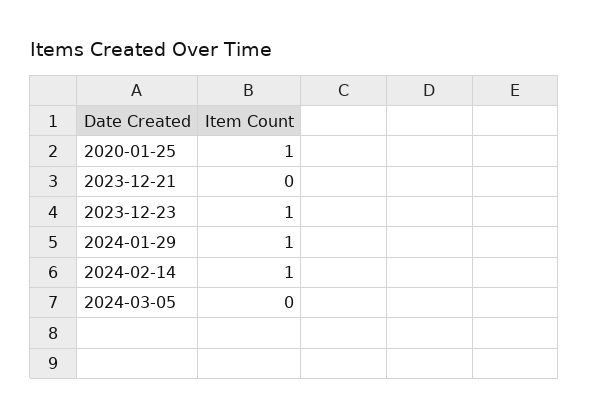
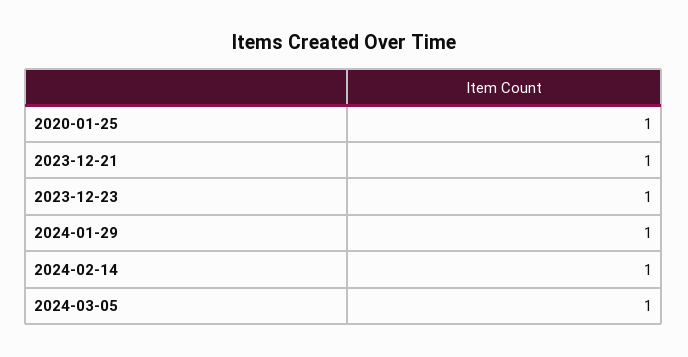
  {
    "2020-01-25": 1,
-   "2023-12-21": 0,
+   "2023-12-21": 1,
    "2023-12-23": 1,
    "2024-01-29": 1,
    "2024-02-14": 1,
-   "2024-03-05": 0
+   "2024-03-05": 1
  }

